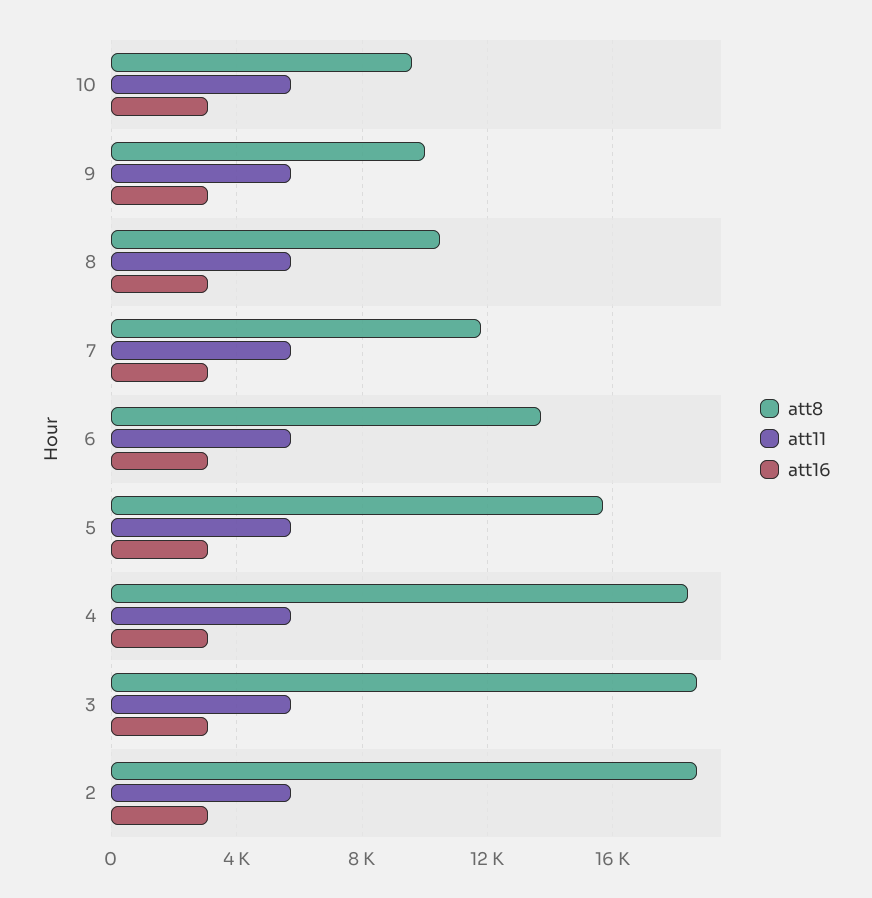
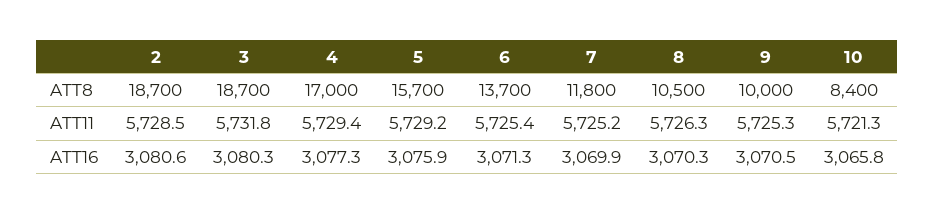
  {
    "att8": {
-     "10": 9500,
+     "10": 8400,
      "9": 10000,
      "8": 10500,
      "7": 11800,
      "6": 13700,
      "5": 15700,
-     "4": 18500,
+     "4": 17000,
      "3": 18700,
      "2": 18700
    },
    "att11": {
      "10": 5721.3,
      "9": 5725.3,
      "8": 5726.3,
      "7": 5725.2,
      "6": 5725.4,
      "5": 5729.2,
      "4": 5729.4,
      "3": 5731.8,
      "2": 5728.5
    },
    "att16": {
      "10": 3065.8,
      "9": 3070.5,
      "8": 3070.3,
      "7": 3069.9,
      "6": 3071.3,
      "5": 3075.9,
      "4": 3077.3,
      "3": 3080.3,
      "2": 3080.6
    }
  }

